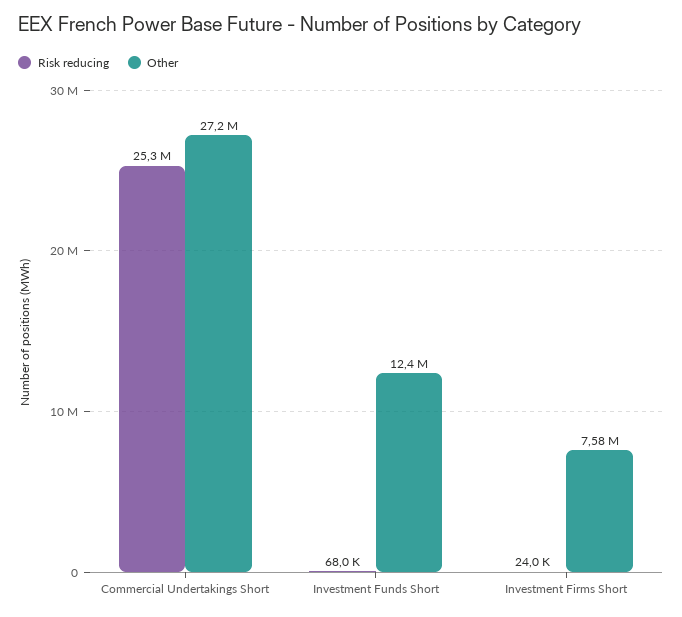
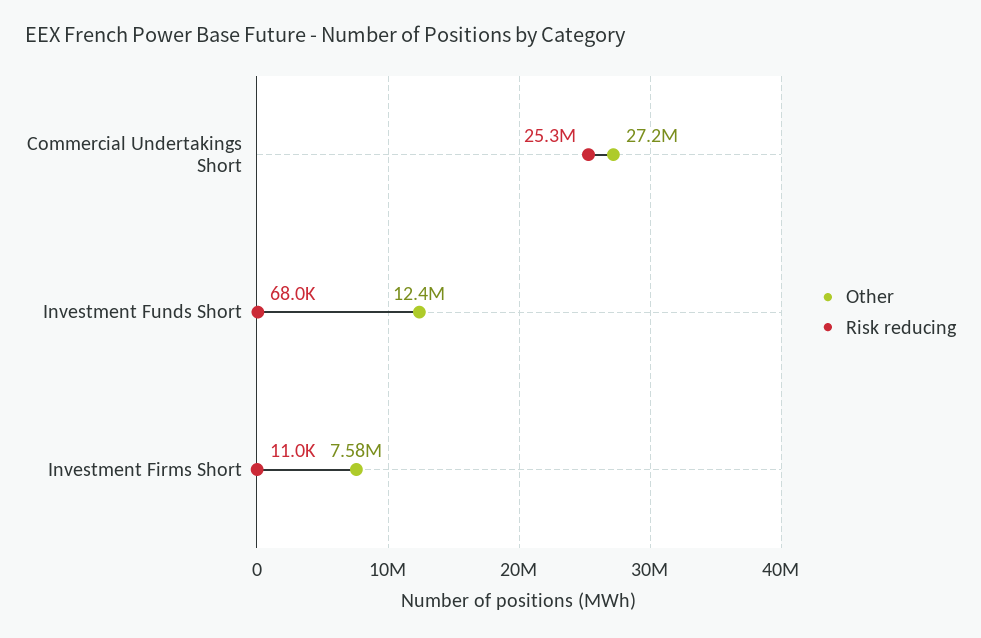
  {
    "Risk reducing": {
      "Commercial Undertakings Short": 25300000,
      "Investment Funds Short": 68000,
-     "Investment Firms Short": 24000
+     "Investment Firms Short": 11000
    },
    "Other": {
      "Commercial Undertakings Short": 27200000,
      "Investment Funds Short": 12400000,
      "Investment Firms Short": 7580000
    }
  }

